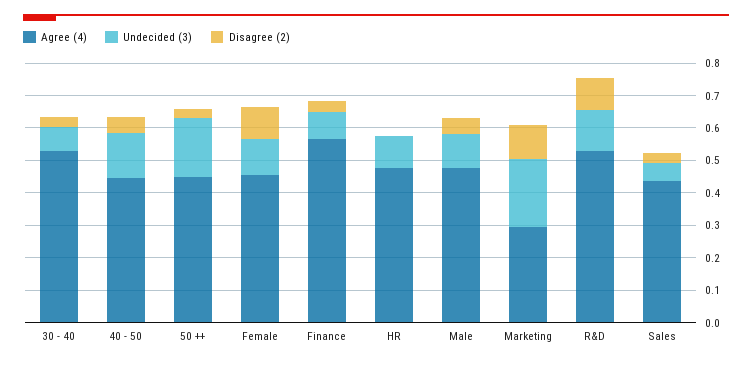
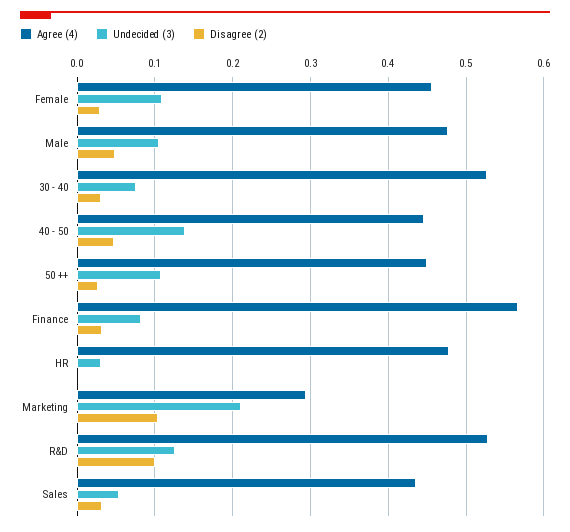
  {
    "Agree (4)": {
      "30 - 40": 0.53,
      "40 - 50": 0.45,
      "50 ++": 0.45,
      "Female": 0.46,
      "Finance": 0.57,
      "HR": 0.48,
      "Male": 0.48,
      "Marketing": 0.29,
      "R&D": 0.53,
      "Sales": 0.44
    },
    "Undecided (3)": {
      "30 - 40": 0.08,
      "40 - 50": 0.14,
-     "50 ++": 0.175,
+     "50 ++": 0.11,
      "Female": 0.11,
      "Finance": 0.08,
-     "HR": 0.1,
+     "HR": 0.03,
      "Male": 0.11,
      "Marketing": 0.21,
      "R&D": 0.13,
      "Sales": 0.05
    },
    "Disagree (2)": {
      "30 - 40": 0.03,
      "40 - 50": 0.05,
      "50 ++": 0.03,
-     "Female": 0.1,
+     "Female": 0.03,
      "Finance": 0.03,
      "HR": 0,
      "Male": 0.05,
      "Marketing": 0.1,
      "R&D": 0.1,
      "Sales": 0.03
    }
  }

